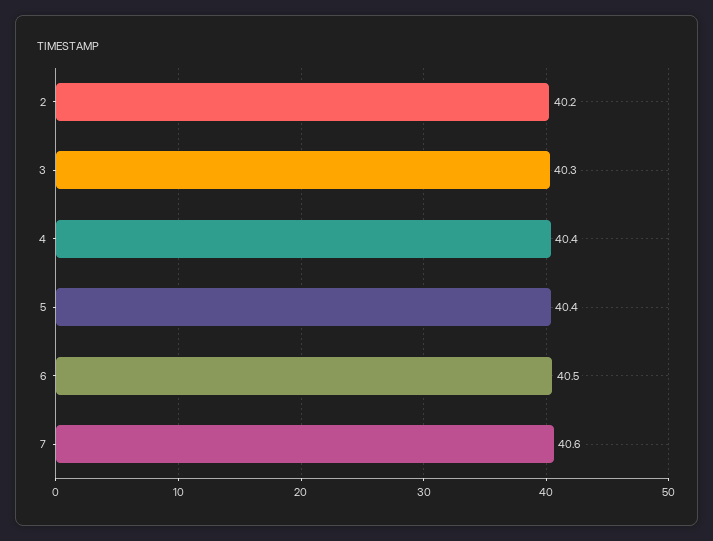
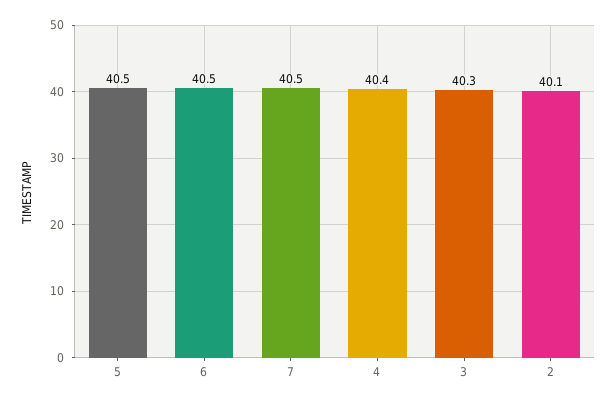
  {
-   "2": 40.2,
+   "2": 40.1,
    "3": 40.3,
    "4": 40.4,
-   "5": 40.4,
+   "5": 40.5,
    "6": 40.5,
-   "7": 40.6
+   "7": 40.5
  }

